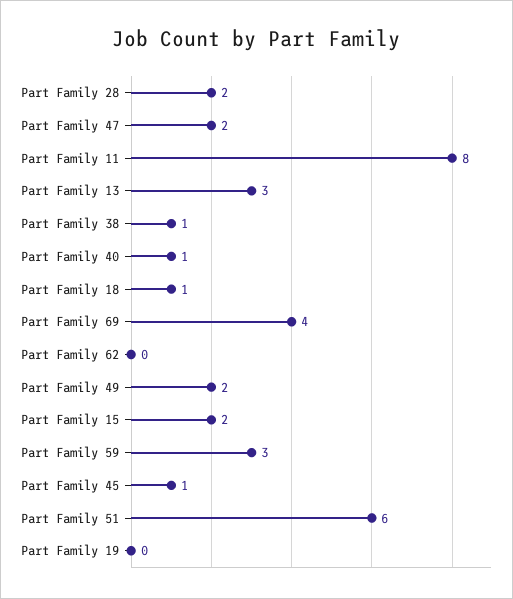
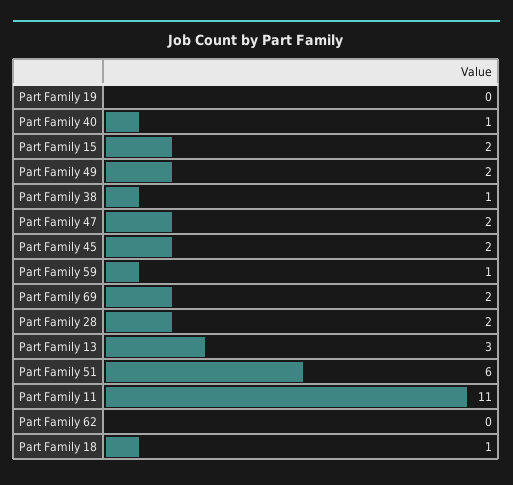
  {
    "Part Family 28": 2,
    "Part Family 47": 2,
-   "Part Family 11": 8,
+   "Part Family 11": 11,
    "Part Family 13": 3,
    "Part Family 38": 1,
    "Part Family 40": 1,
    "Part Family 18": 1,
-   "Part Family 69": 4,
+   "Part Family 69": 2,
    "Part Family 62": 0,
    "Part Family 49": 2,
    "Part Family 15": 2,
-   "Part Family 59": 3,
+   "Part Family 59": 1,
-   "Part Family 45": 1,
+   "Part Family 45": 2,
    "Part Family 51": 6,
    "Part Family 19": 0
  }

